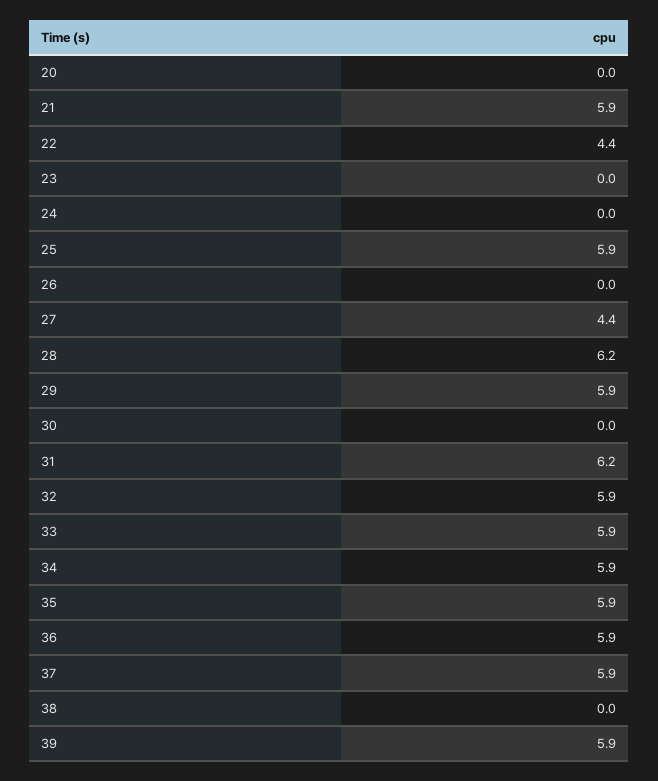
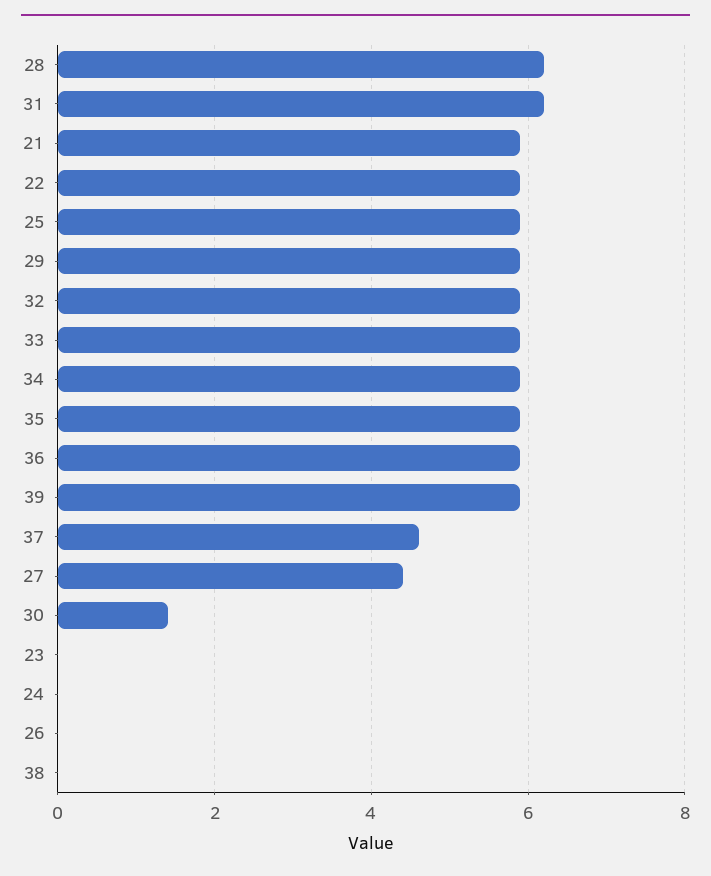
  {
-   "20": 0,
    "21": 5.9,
-   "22": 4.4,
+   "22": 6,
    "23": 0,
    "24": 0,
    "25": 5.9,
    "26": 0,
    "27": 4.4,
    "28": 6.2,
    "29": 5.9,
-   "30": 0,
+   "30": 1.5,
    "31": 6.2,
    "32": 5.9,
    "33": 5.9,
    "34": 5.9,
    "35": 5.9,
    "36": 5.9,
-   "37": 5.9,
+   "37": 4.5,
    "38": 0,
    "39": 5.9
  }

